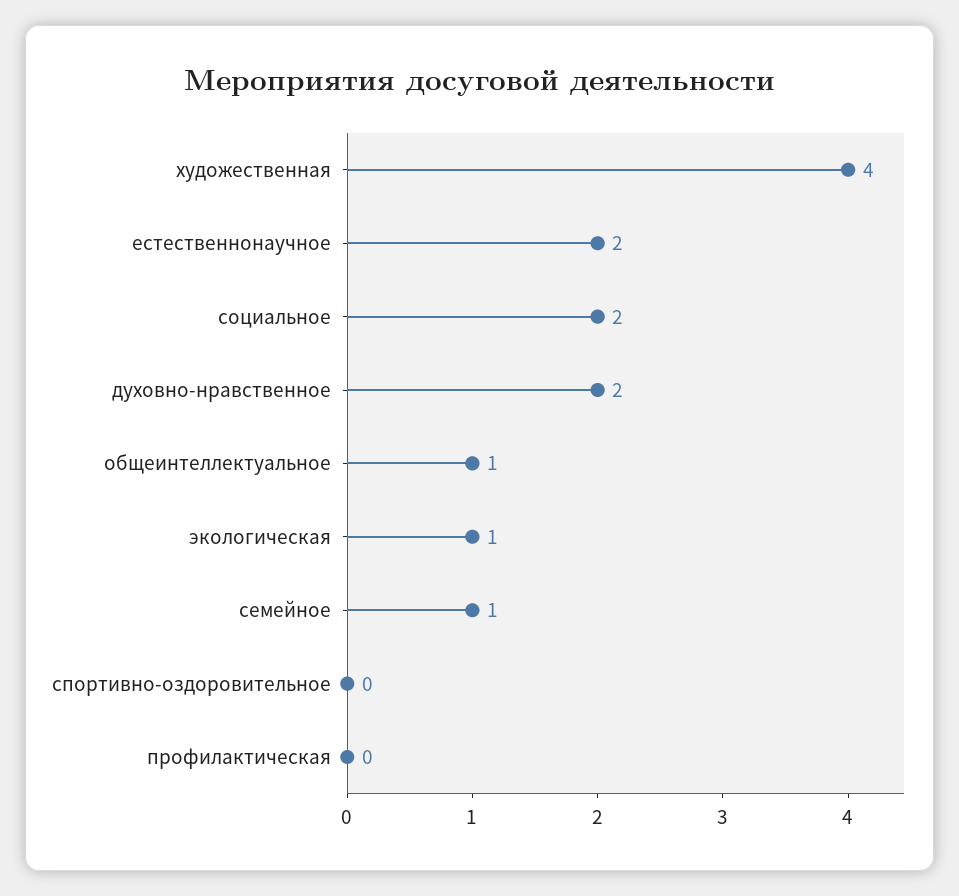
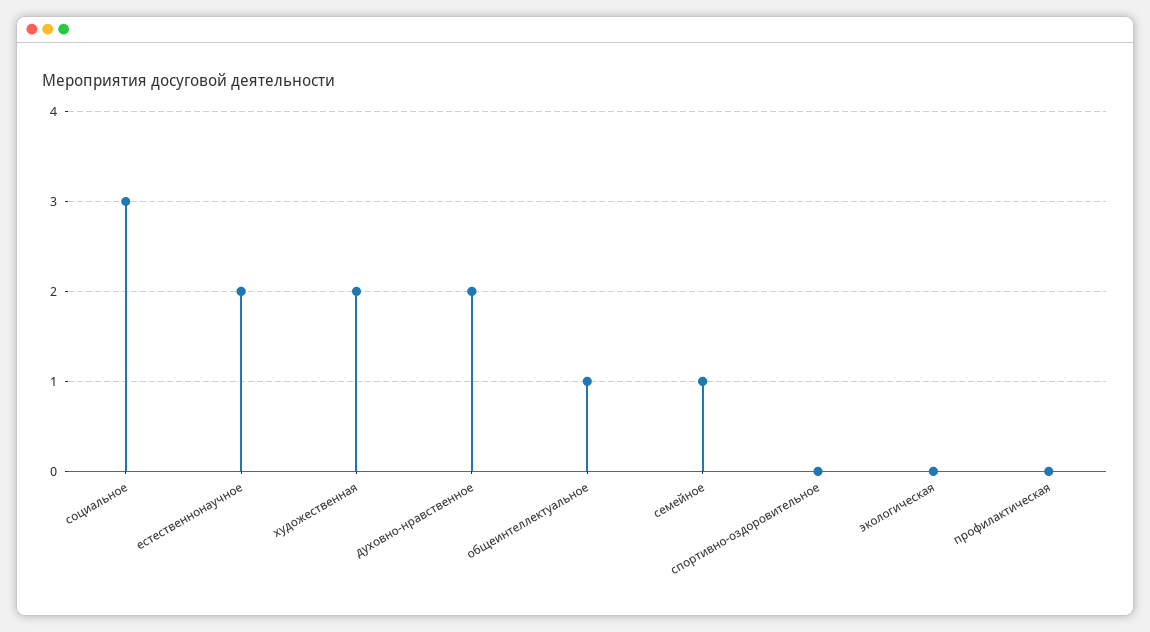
  {
-   "художественная": 4,
+   "художественная": 2,
    "естественнонаучное": 2,
-   "социальное": 2,
+   "социальное": 3,
    "духовно-нравственное": 2,
    "общеинтеллектуальное": 1,
-   "экологическая": 1,
+   "экологическая": 0,
    "семейное": 1,
    "спортивно-оздоровительное": 0,
    "профилактическая": 0
  }

